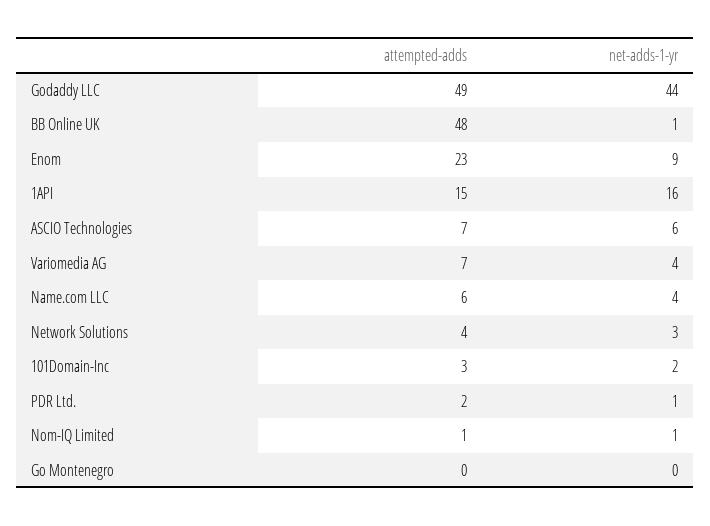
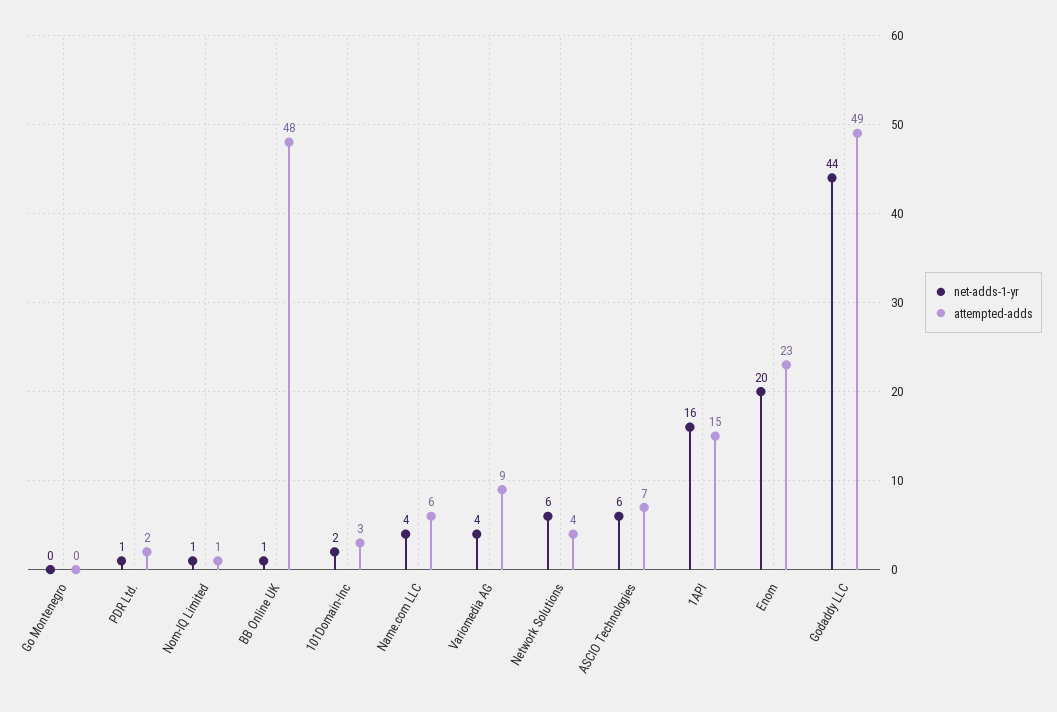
  {
    "attempted-adds": {
      "Godaddy LLC": 49,
      "BB Online UK": 48,
      "Enom": 23,
      "1API": 15,
      "ASCIO Technologies": 7,
-     "Variomedia AG": 7,
+     "Variomedia AG": 9,
      "Name.com LLC": 6,
      "Network Solutions": 4,
      "101Domain-Inc": 3,
      "PDR Ltd.": 2,
      "Nom-IQ Limited": 1,
      "Go Montenegro": 0
    },
    "net-adds-1-yr": {
      "Godaddy LLC": 44,
      "BB Online UK": 1,
-     "Enom": 9,
+     "Enom": 20,
      "1API": 16,
      "ASCIO Technologies": 6,
      "Variomedia AG": 4,
      "Name.com LLC": 4,
-     "Network Solutions": 3,
+     "Network Solutions": 6,
      "101Domain-Inc": 2,
      "PDR Ltd.": 1,
      "Nom-IQ Limited": 1,
      "Go Montenegro": 0
    }
  }

